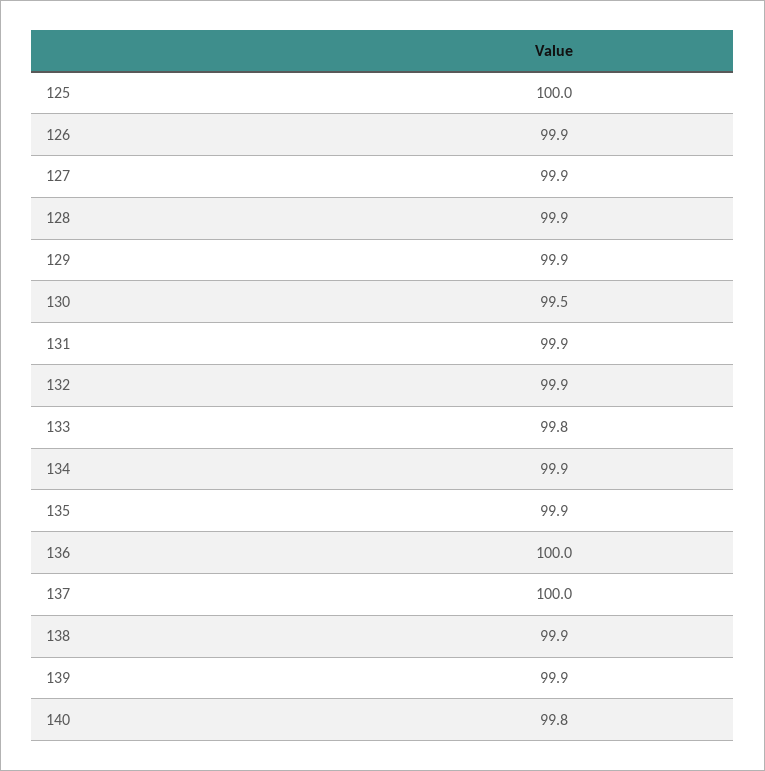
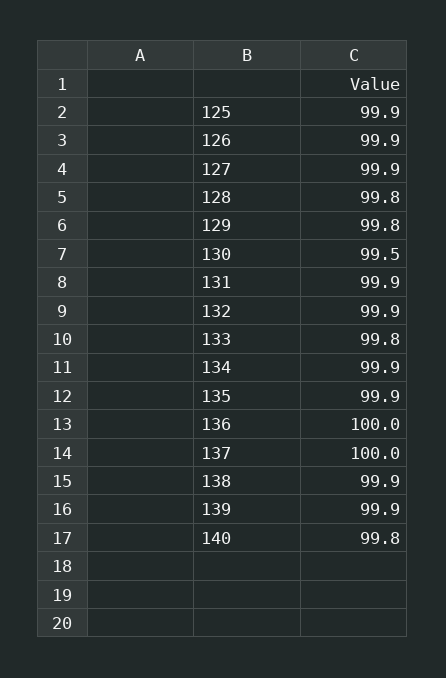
  {
-   "125": 100,
+   "125": 99.9,
    "126": 99.9,
    "127": 99.9,
-   "128": 99.9,
+   "128": 99.8,
-   "129": 99.9,
+   "129": 99.8,
    "130": 99.5,
    "131": 99.9,
    "132": 99.9,
    "133": 99.8,
    "134": 99.9,
    "135": 99.9,
    "136": 100,
    "137": 100,
    "138": 99.9,
    "139": 99.9,
    "140": 99.8
  }

